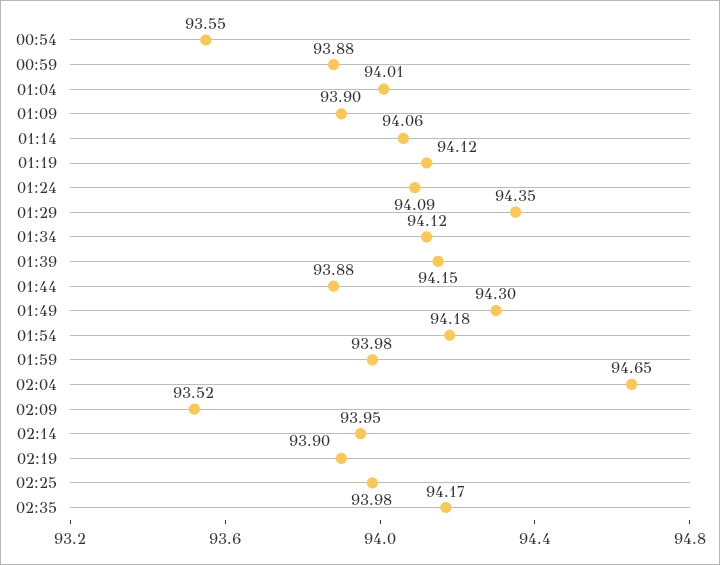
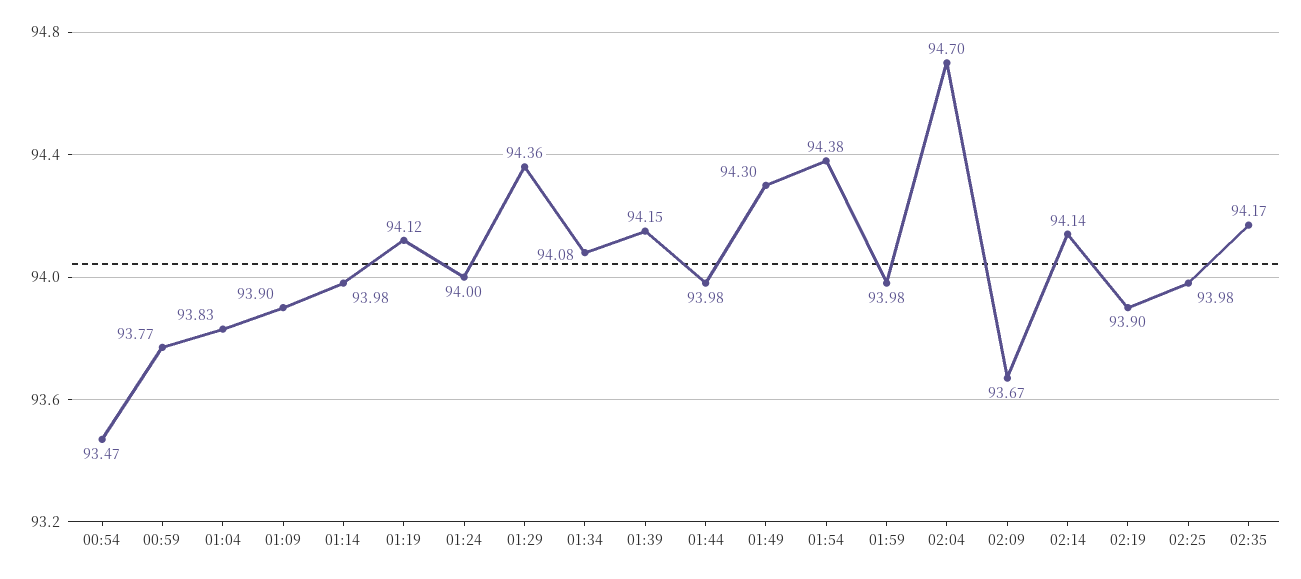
  {
-   "00:54": 93.55,
+   "00:54": 93.47,
-   "00:59": 93.88,
+   "00:59": 93.77,
-   "01:04": 94.01,
+   "01:04": 93.83,
    "01:09": 93.9,
-   "01:14": 94.06,
+   "01:14": 93.98,
    "01:19": 94.12,
-   "01:24": 94.09,
+   "01:24": 94,
-   "01:29": 94.35,
+   "01:29": 94.36,
-   "01:34": 94.12,
+   "01:34": 94.08,
    "01:39": 94.15,
-   "01:44": 93.88,
+   "01:44": 93.98,
    "01:49": 94.3,
-   "01:54": 94.18,
+   "01:54": 94.38,
    "01:59": 93.98,
-   "02:04": 94.65,
+   "02:04": 94.7,
-   "02:09": 93.52,
+   "02:09": 93.67,
-   "02:14": 93.95,
+   "02:14": 94.14,
    "02:19": 93.9,
    "02:25": 93.98,
    "02:35": 94.17
  }

